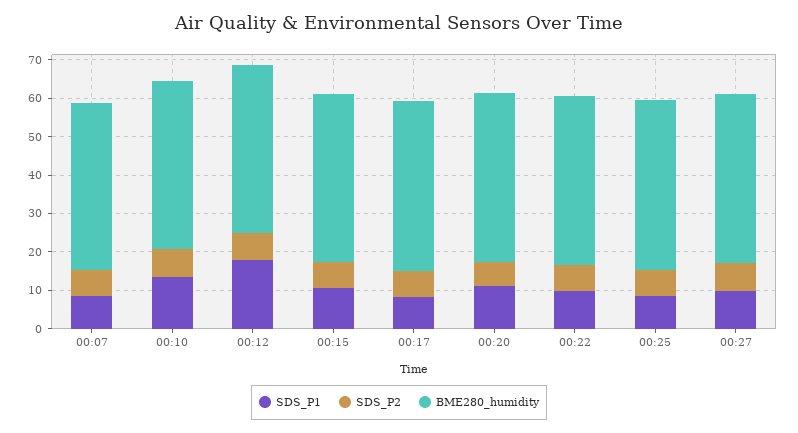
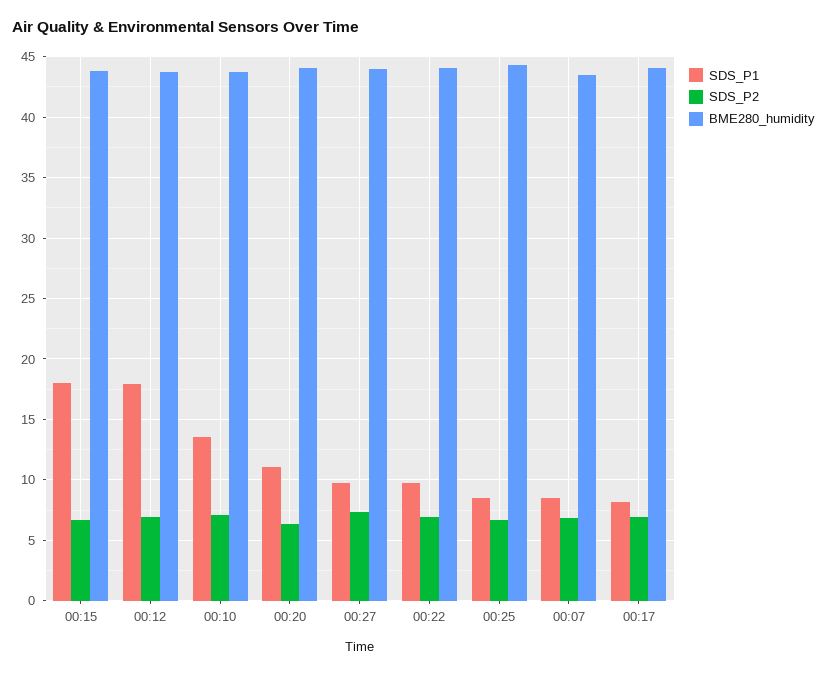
  {
    "SDS_P1": {
      "00:07": 8.5,
      "00:10": 13.5,
      "00:12": 18,
-     "00:15": 10,
+     "00:15": 18,
      "00:17": 8,
      "00:20": 11,
      "00:22": 9.5,
      "00:25": 8.5,
      "00:27": 10
    },
    "SDS_P2": {
      "00:07": 7,
      "00:10": 7,
      "00:12": 7,
      "00:15": 6.5,
      "00:17": 7,
      "00:20": 6.5,
      "00:22": 7,
      "00:25": 6.5,
      "00:27": 7.5
    },
    "BME280_humidity": {
      "00:07": 43.5,
      "00:10": 43.5,
      "00:12": 43.5,
      "00:15": 44,
      "00:17": 44,
      "00:20": 44,
      "00:22": 44,
      "00:25": 44.5,
      "00:27": 44
    }
  }

